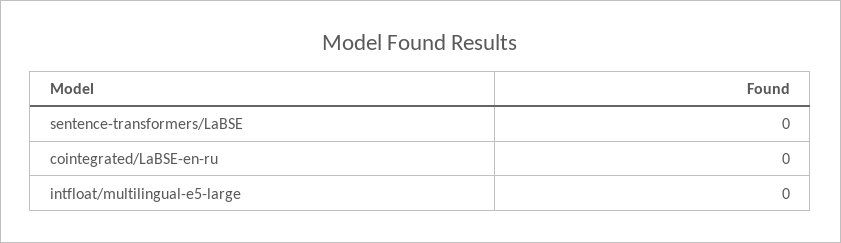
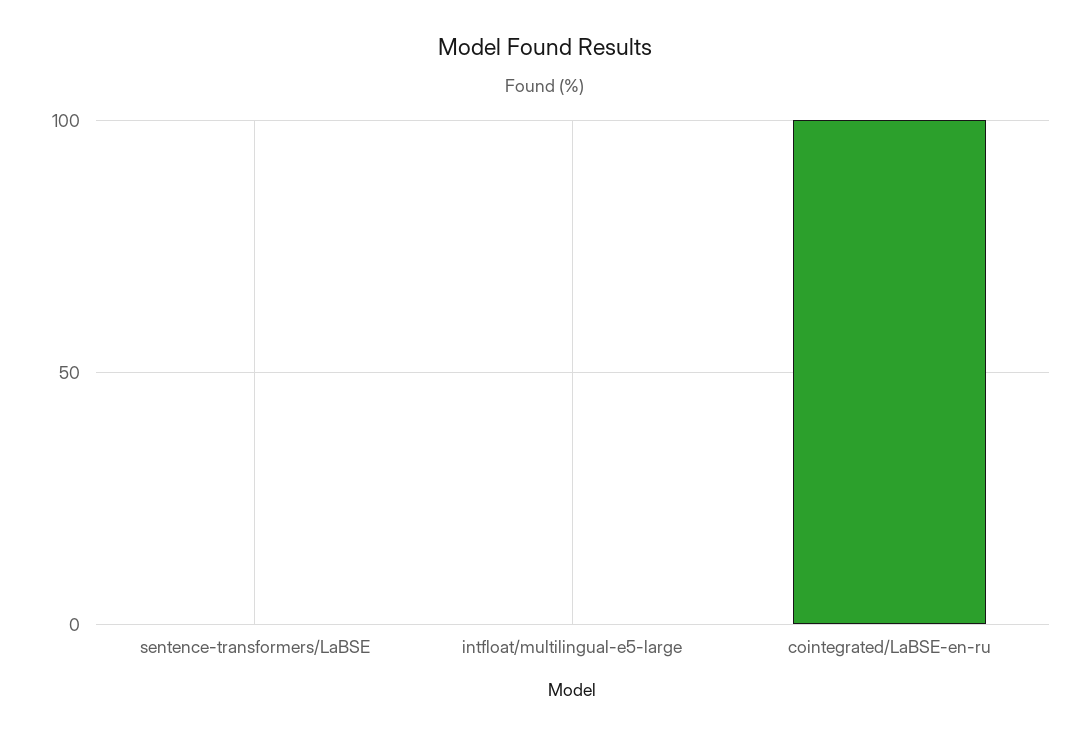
  {
    "sentence-transformers/LaBSE": 0,
-   "cointegrated/LaBSE-en-ru": 0,
+   "cointegrated/LaBSE-en-ru": 100,
    "intfloat/multilingual-e5-large": 0
  }

